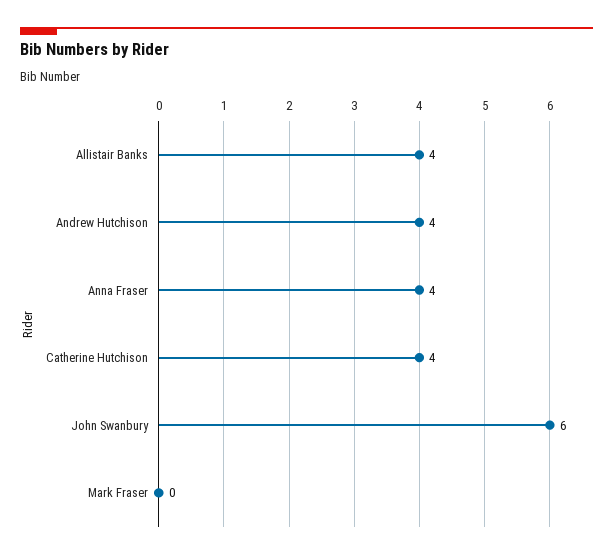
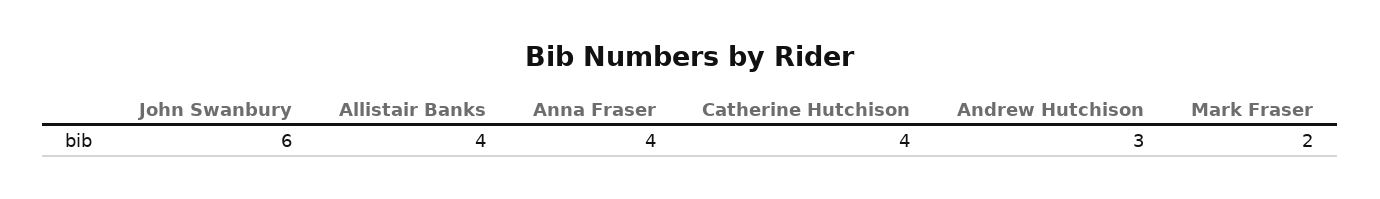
  {
    "Allistair Banks": 4,
-   "Andrew Hutchison": 4,
+   "Andrew Hutchison": 3,
    "Anna Fraser": 4,
    "Catherine Hutchison": 4,
    "John Swanbury": 6,
-   "Mark Fraser": 0
+   "Mark Fraser": 2
  }

